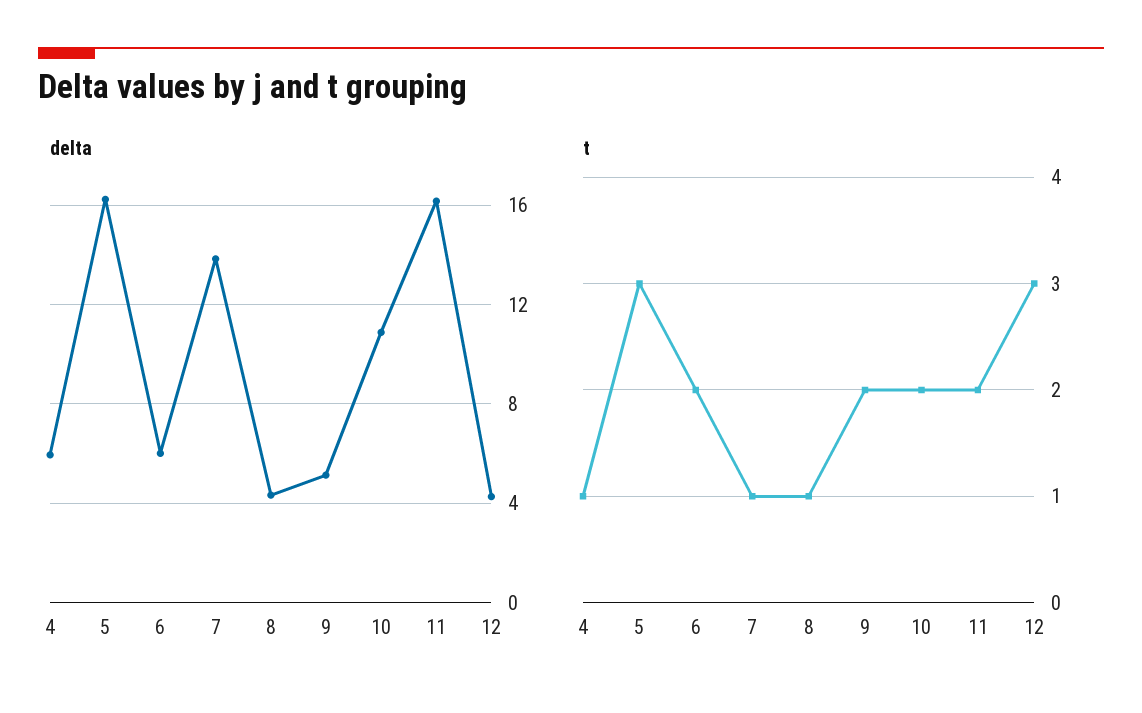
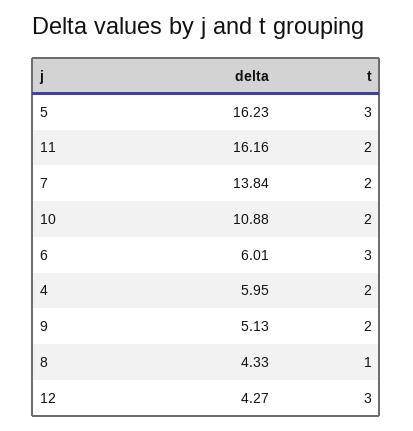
  {
    "delta": {
      "4": 5.95,
      "5": 16.23,
      "6": 6.01,
      "7": 13.84,
      "8": 4.33,
      "9": 5.13,
      "10": 10.88,
      "11": 16.16,
      "12": 4.27
    },
    "t": {
-     "4": 1,
+     "4": 2,
      "5": 3,
-     "6": 2,
+     "6": 3,
-     "7": 1,
+     "7": 2,
      "8": 1,
      "9": 2,
      "10": 2,
      "11": 2,
      "12": 3
    }
  }

